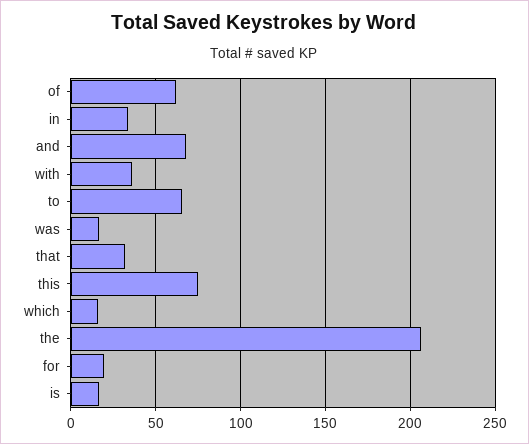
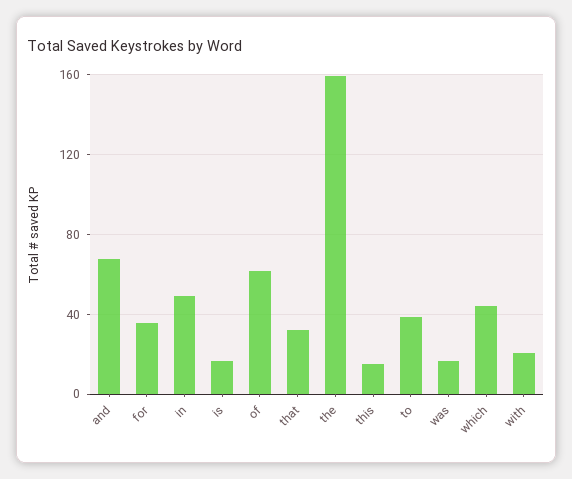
  {
    "of": 60,
-   "in": 35,
+   "in": 50,
    "and": 70,
-   "with": 35,
+   "with": 20,
-   "to": 65,
+   "to": 40,
    "was": 15,
    "that": 30,
-   "this": 75,
+   "this": 15,
-   "which": 15,
+   "which": 45,
-   "the": 205,
+   "the": 160,
-   "for": 20,
+   "for": 35,
    "is": 15
  }

